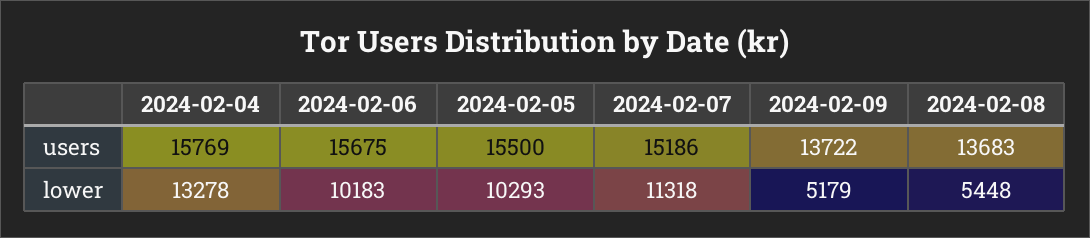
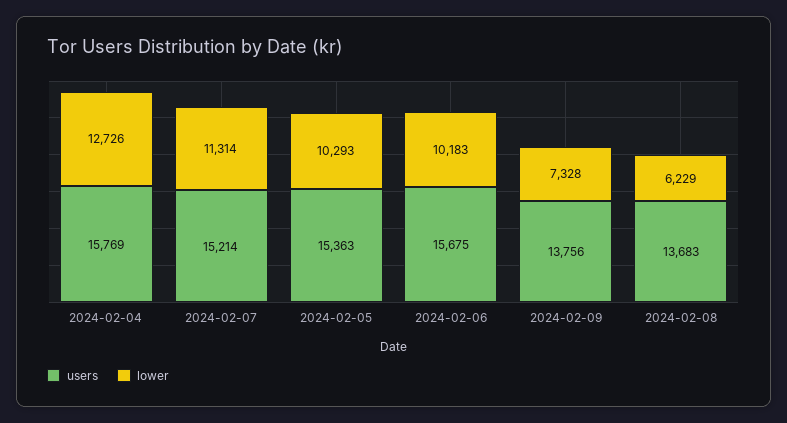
  {
    "users": {
      "2024-02-04": 15769,
      "2024-02-06": 15675,
-     "2024-02-05": 15500,
+     "2024-02-05": 15363,
-     "2024-02-07": 15186,
+     "2024-02-07": 15214,
-     "2024-02-09": 13722,
+     "2024-02-09": 13756,
      "2024-02-08": 13683
    },
    "lower": {
-     "2024-02-04": 13278,
+     "2024-02-04": 12726,
      "2024-02-06": 10183,
      "2024-02-05": 10293,
-     "2024-02-07": 11318,
+     "2024-02-07": 11314,
-     "2024-02-09": 5179,
+     "2024-02-09": 7328,
-     "2024-02-08": 5448
+     "2024-02-08": 6229
    }
  }

